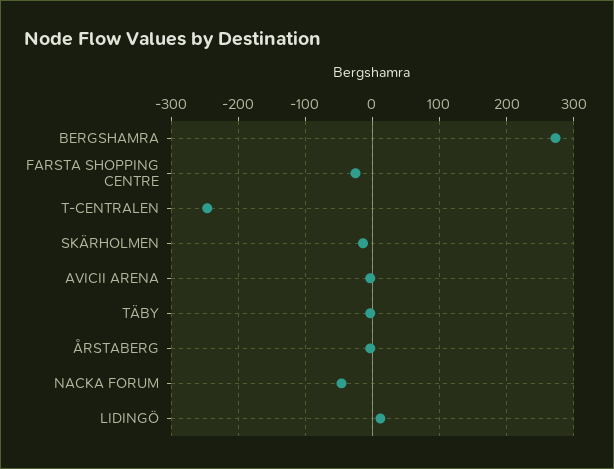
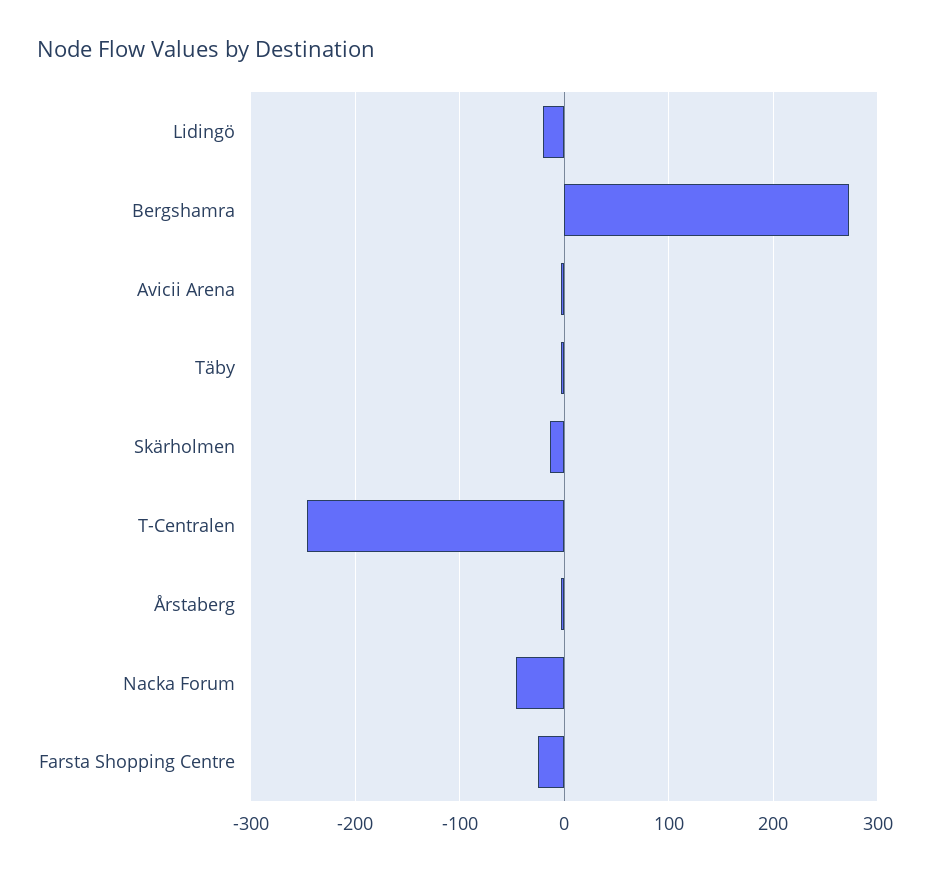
  {
    "BERGSHAMRA": 270,
    "FARSTA SHOPPING CENTRE": -30,
    "T-CENTRALEN": -250,
    "SKÄRHOLMEN": -10,
    "AVICII ARENA": 0,
    "TÄBY": 0,
    "ÅRSTABERG": 0,
    "NACKA FORUM": -50,
-   "LIDINGÖ": 10
+   "LIDINGÖ": -20
  }

